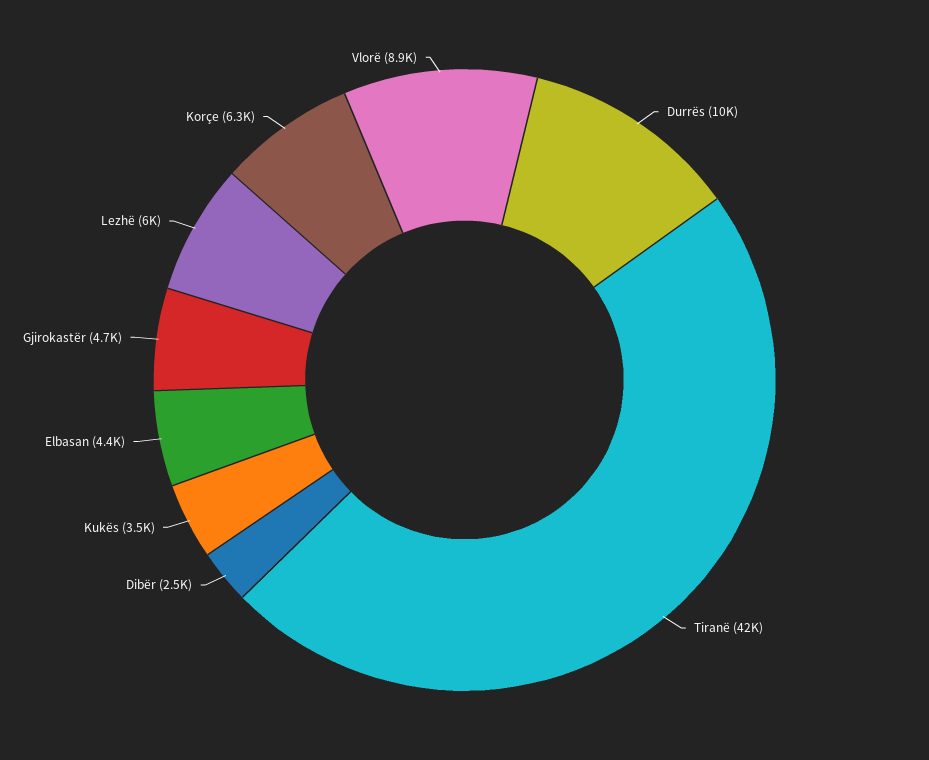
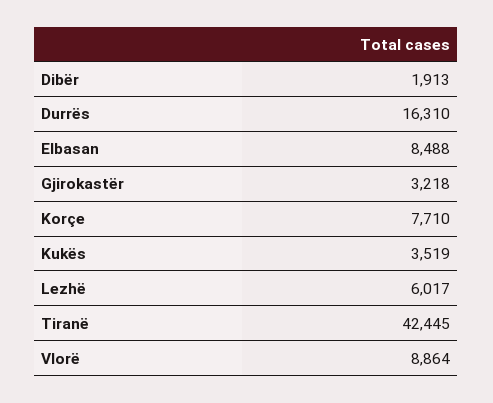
  {
-   "Durrës": 10000,
+   "Durrës": 16310,
    "Tiranë": 42445,
-   "Dibër": 2500,
+   "Dibër": 1913,
    "Kukës": 3519,
-   "Elbasan": 4400,
+   "Elbasan": 8488,
-   "Gjirokastër": 4700,
+   "Gjirokastër": 3218,
    "Lezhë": 6017,
-   "Korçe": 6300,
+   "Korçe": 7710,
    "Vlorë": 8864
  }

